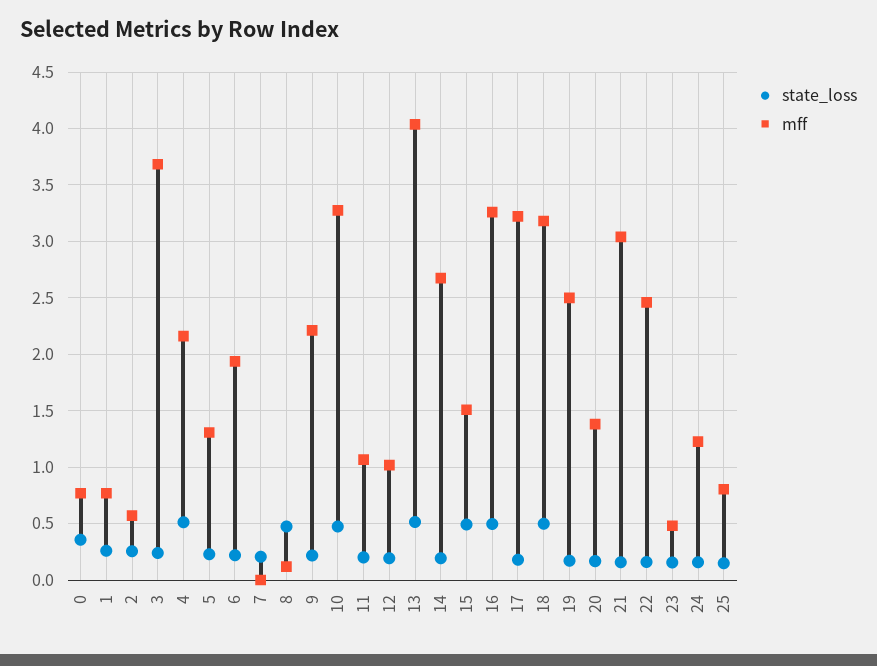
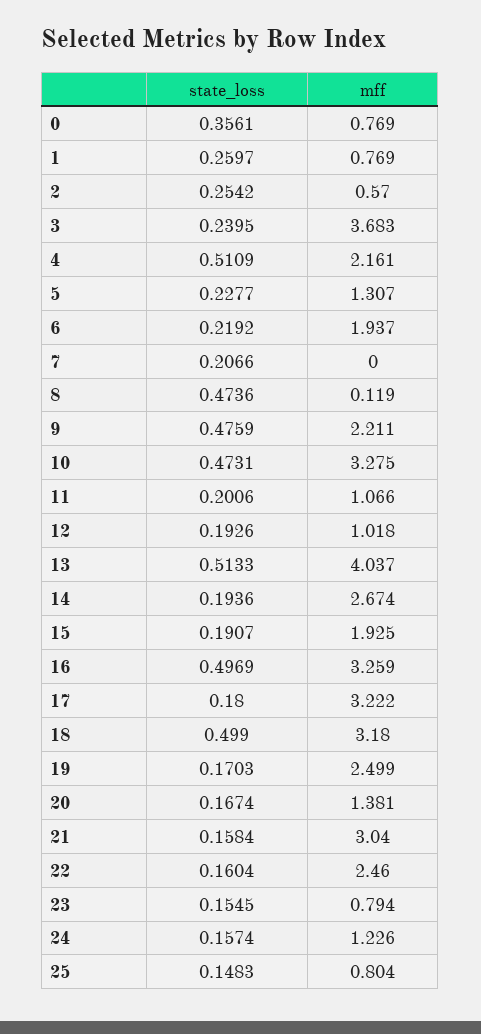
  {
    "state_loss": {
      "0": 0.3561,
      "1": 0.2597,
      "2": 0.2542,
      "3": 0.2395,
      "4": 0.5109,
      "5": 0.2277,
      "6": 0.2192,
      "7": 0.2066,
      "8": 0.4736,
-     "9": 0.2,
+     "9": 0.4759,
      "10": 0.4731,
      "11": 0.2006,
      "12": 0.1926,
      "13": 0.5133,
      "14": 0.1936,
-     "15": 0.5,
+     "15": 0.1907,
      "16": 0.4969,
      "17": 0.18,
      "18": 0.499,
      "19": 0.1703,
      "20": 0.1674,
      "21": 0.1584,
      "22": 0.1604,
      "23": 0.1545,
      "24": 0.1574,
      "25": 0.1483
    },
    "mff": {
      "0": 0.769,
      "1": 0.769,
      "2": 0.57,
      "3": 3.683,
      "4": 2.161,
      "5": 1.307,
      "6": 1.937,
      "7": 0,
      "8": 0.119,
      "9": 2.211,
      "10": 3.275,
      "11": 1.066,
      "12": 1.018,
      "13": 4.037,
      "14": 2.674,
-     "15": 1.5,
+     "15": 1.925,
      "16": 3.259,
      "17": 3.222,
      "18": 3.18,
      "19": 2.499,
      "20": 1.381,
      "21": 3.04,
      "22": 2.46,
-     "23": 0.5,
+     "23": 0.794,
      "24": 1.226,
      "25": 0.804
    }
  }

